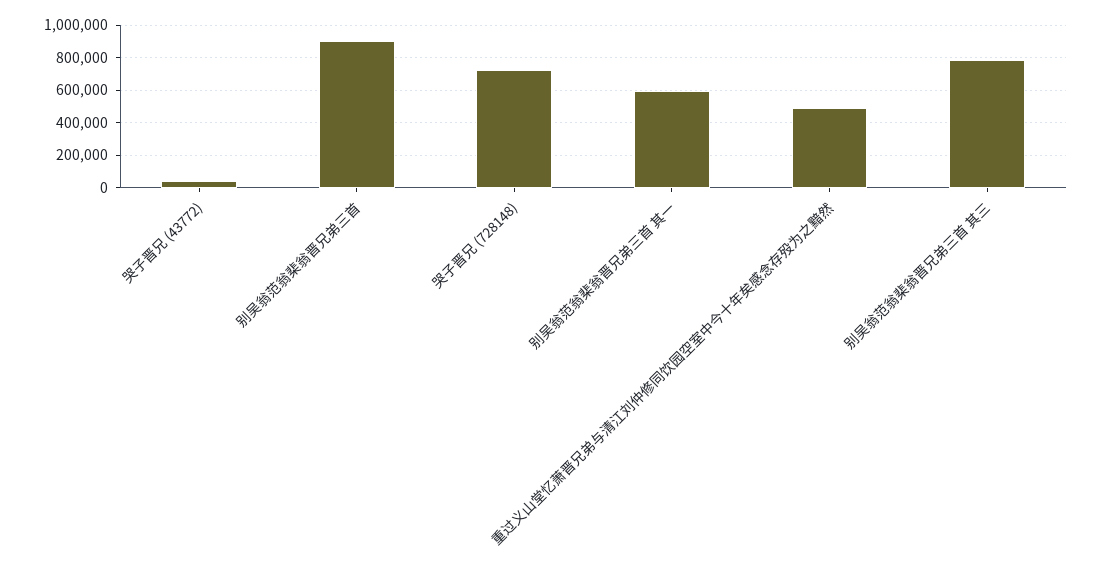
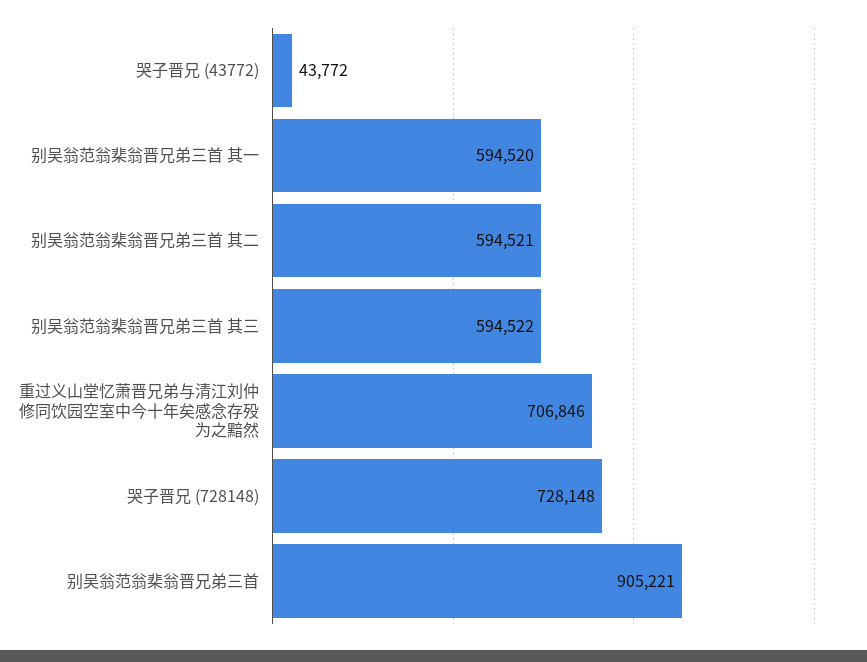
  {
    "哭子晋兄 (43772)": 43772,
    "别吴翁范翁棐翁晋兄弟三首": 905221,
    "哭子晋兄 (728148)": 728148,
    "别吴翁范翁棐翁晋兄弟三首 其一": 594520,
-   "重过义山堂忆萧晋兄弟与清江刘仲修同饮园空室中今十年矣感念存殁为之黯然": 500000,
+   "重过义山堂忆萧晋兄弟与清江刘仲修同饮园空室中今十年矣感念存殁为之黯然": 706846,
-   "别吴翁范翁棐翁晋兄弟三首 其三": 800000
+   "别吴翁范翁棐翁晋兄弟三首 其三": 594522,
+   "别吴翁范翁棐翁晋兄弟三首 其二": 594521
  }

